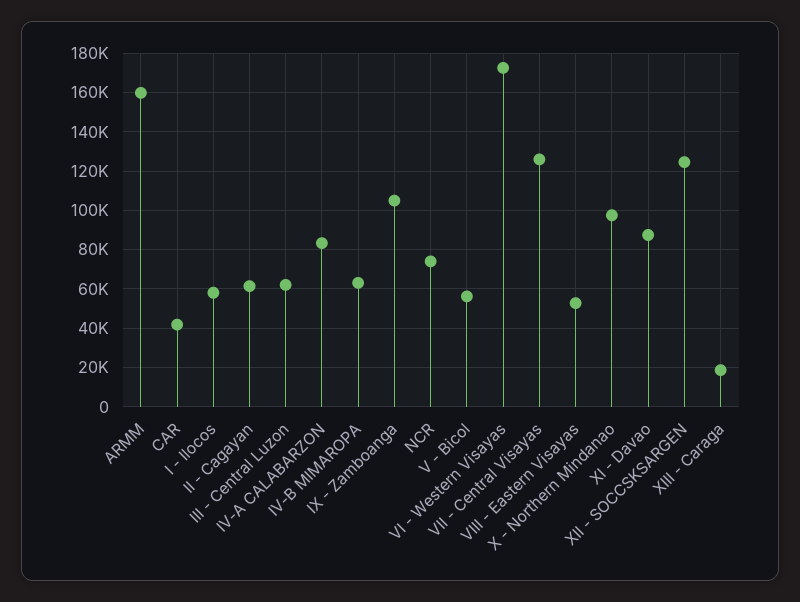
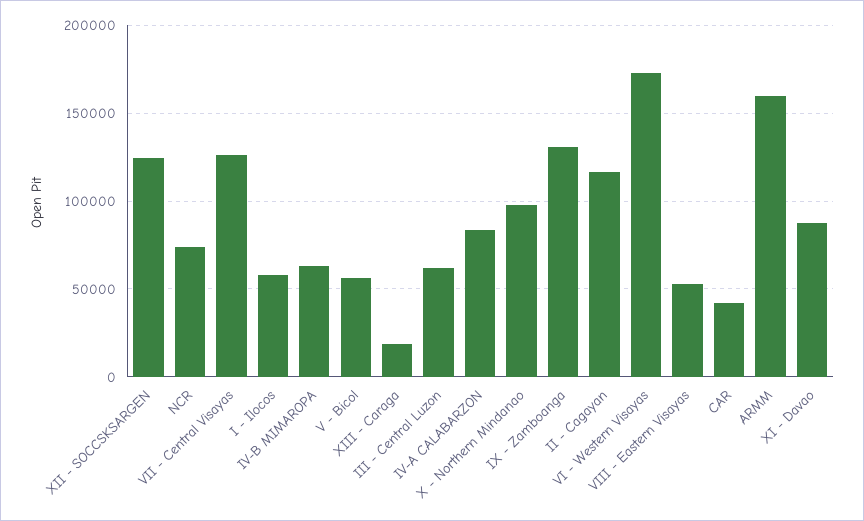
  {
    "ARMM": 160000,
    "CAR": 40000,
    "I - Ilocos": 60000,
-   "II - Cagayan": 60000,
+   "II - Cagayan": 115000,
    "III - Central Luzon": 60000,
    "IV-A CALABARZON": 85000,
    "IV-B MIMAROPA": 65000,
-   "IX - Zamboanga": 105000,
+   "IX - Zamboanga": 130000,
    "NCR": 75000,
    "V - Bicol": 55000,
    "VI - Western Visayas": 175000,
    "VII - Central Visayas": 125000,
    "VIII - Eastern Visayas": 55000,
    "X - Northern Mindanao": 100000,
    "XI - Davao": 85000,
    "XII - SOCCSKSARGEN": 125000,
    "XIII - Caraga": 20000
  }

